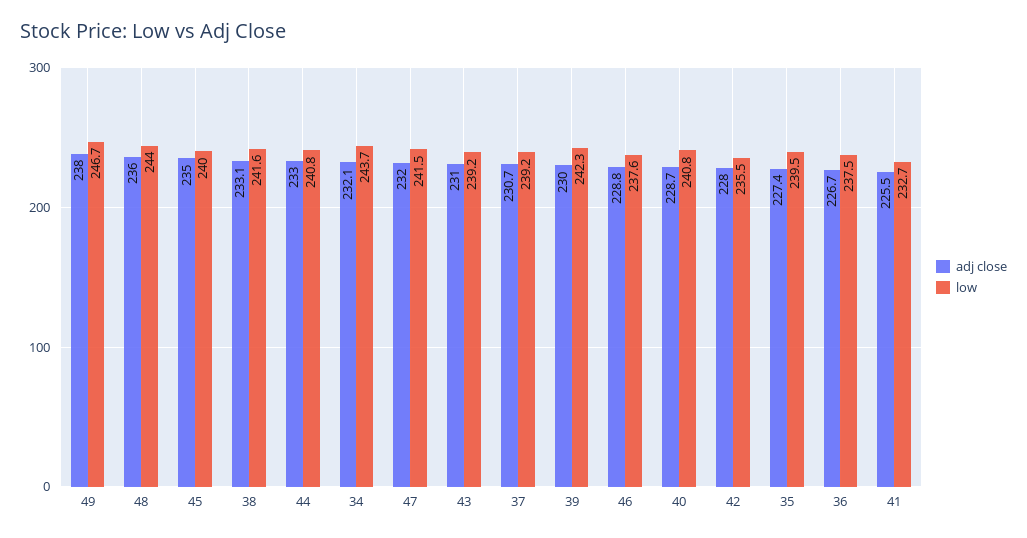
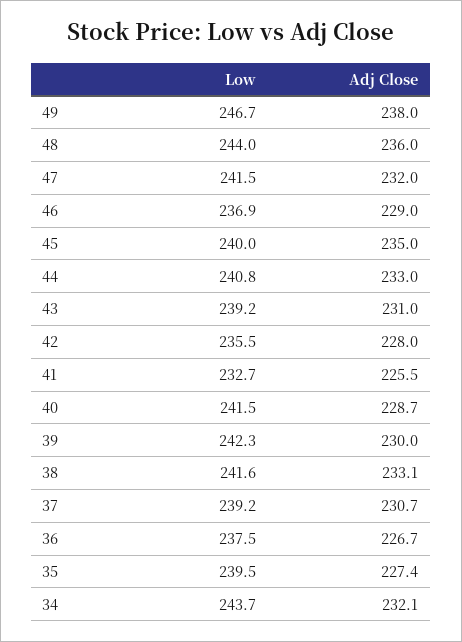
  {
    "adj close": {
      "49": 238,
      "48": 236,
      "45": 235,
      "38": 233.1,
      "44": 233,
      "34": 232.1,
      "47": 232,
      "43": 231,
      "37": 230.7,
      "39": 230,
-     "46": 228.8,
+     "46": 229,
      "40": 228.7,
      "42": 228,
      "35": 227.4,
      "36": 226.7,
      "41": 225.5
    },
    "low": {
      "49": 246.7,
      "48": 244,
      "45": 240,
      "38": 241.6,
      "44": 240.8,
      "34": 243.7,
      "47": 241.5,
      "43": 239.2,
      "37": 239.2,
      "39": 242.3,
-     "46": 237.6,
+     "46": 236.9,
-     "40": 240.8,
+     "40": 241.5,
      "42": 235.5,
      "35": 239.5,
      "36": 237.5,
      "41": 232.7
    }
  }

